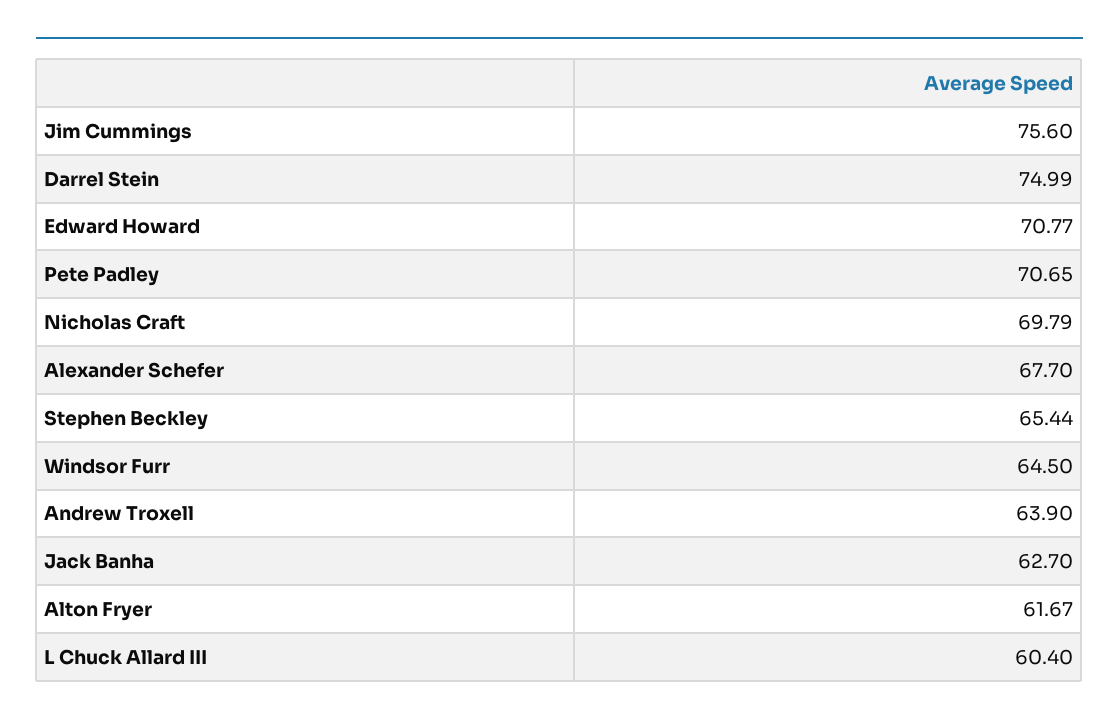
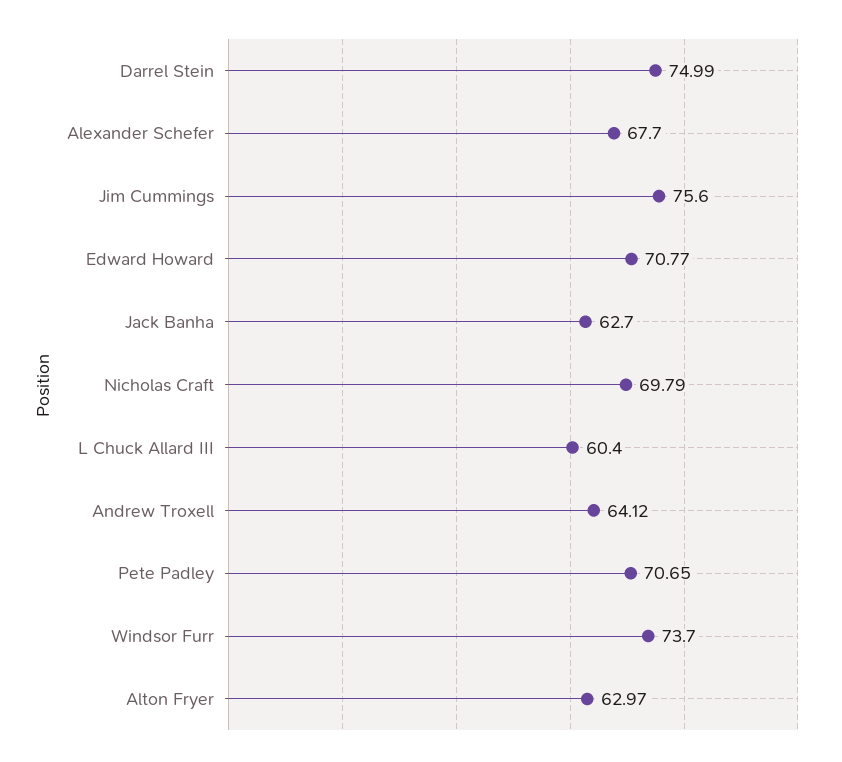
  {
    "Jim Cummings": 75.6,
    "Darrel Stein": 74.99,
    "Edward Howard": 70.77,
    "Pete Padley": 70.65,
    "Nicholas Craft": 69.79,
    "Alexander Schefer": 67.7,
-   "Stephen Beckley": 65.44,
-   "Windsor Furr": 64.5,
+   "Windsor Furr": 73.7,
-   "Andrew Troxell": 63.9,
+   "Andrew Troxell": 64.12,
    "Jack Banha": 62.7,
-   "Alton Fryer": 61.67,
+   "Alton Fryer": 62.97,
    "L Chuck Allard III": 60.4
  }

